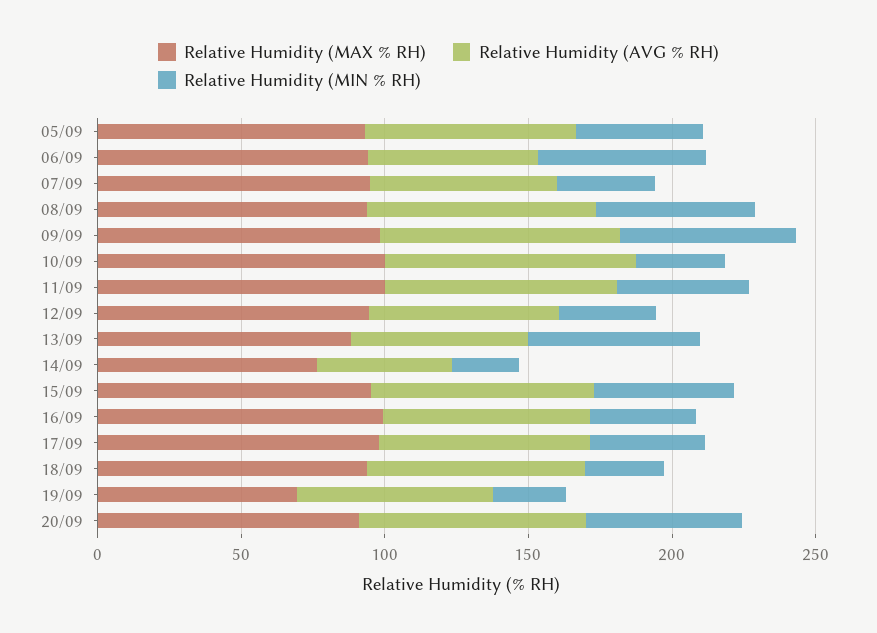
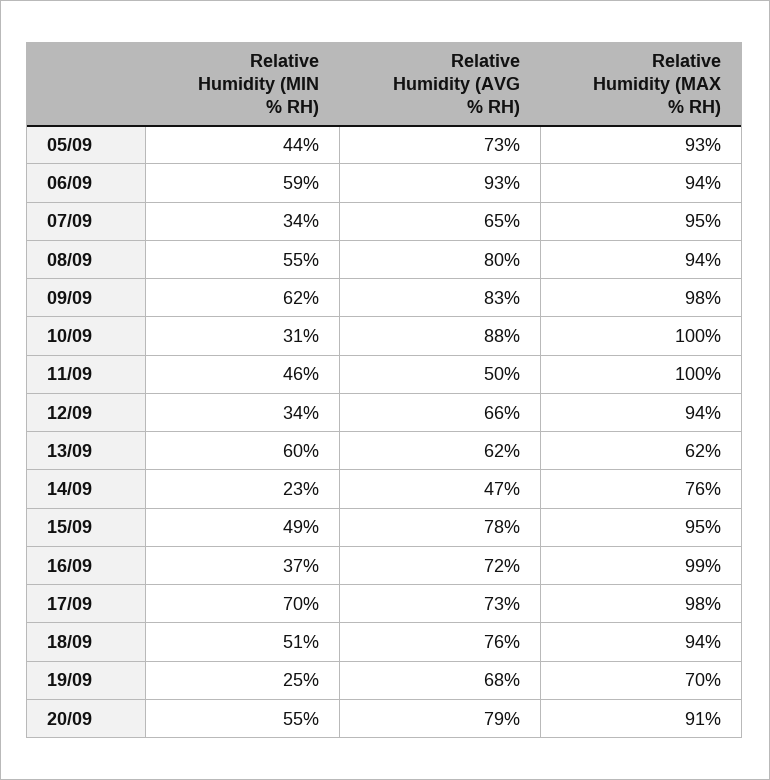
  {
    "Relative Humidity (MAX % RH)": {
      "05/09": 93,
      "06/09": 94,
      "07/09": 95,
      "08/09": 94,
      "09/09": 98,
      "10/09": 100,
      "11/09": 100,
      "12/09": 94,
-     "13/09": 90,
+     "13/09": 62,
      "14/09": 76,
      "15/09": 95,
      "16/09": 99,
      "17/09": 98,
      "18/09": 94,
      "19/09": 70,
      "20/09": 91
    },
    "Relative Humidity (AVG % RH)": {
      "05/09": 73,
-     "06/09": 60,
+     "06/09": 93,
      "07/09": 65,
      "08/09": 80,
      "09/09": 83,
      "10/09": 88,
-     "11/09": 80,
+     "11/09": 50,
      "12/09": 66,
      "13/09": 62,
      "14/09": 47,
      "15/09": 78,
      "16/09": 72,
      "17/09": 73,
      "18/09": 76,
      "19/09": 68,
      "20/09": 79
    },
    "Relative Humidity (MIN % RH)": {
      "05/09": 44,
      "06/09": 59,
      "07/09": 34,
      "08/09": 55,
      "09/09": 62,
      "10/09": 31,
      "11/09": 46,
      "12/09": 34,
      "13/09": 60,
      "14/09": 23,
      "15/09": 49,
      "16/09": 37,
-     "17/09": 40,
+     "17/09": 70,
-     "18/09": 30,
+     "18/09": 51,
      "19/09": 25,
      "20/09": 55
    }
  }

